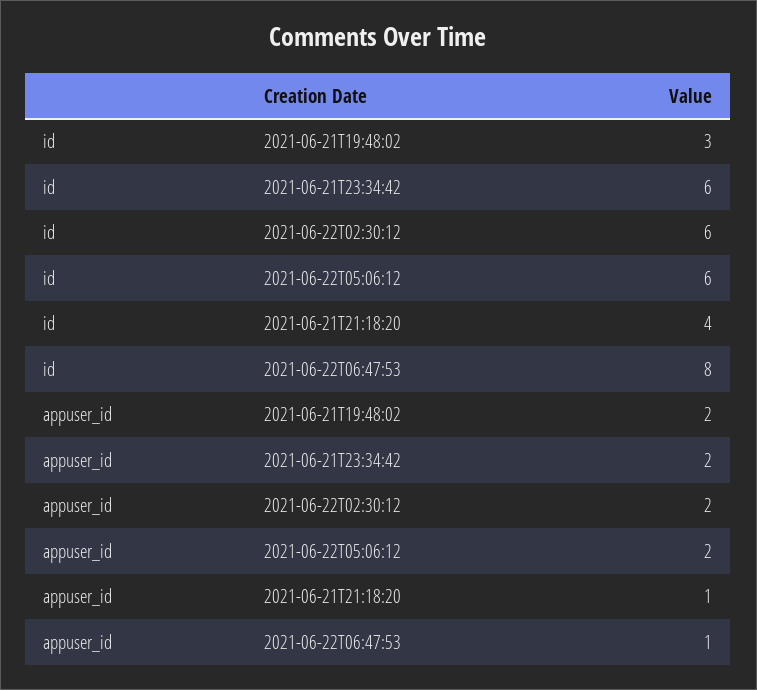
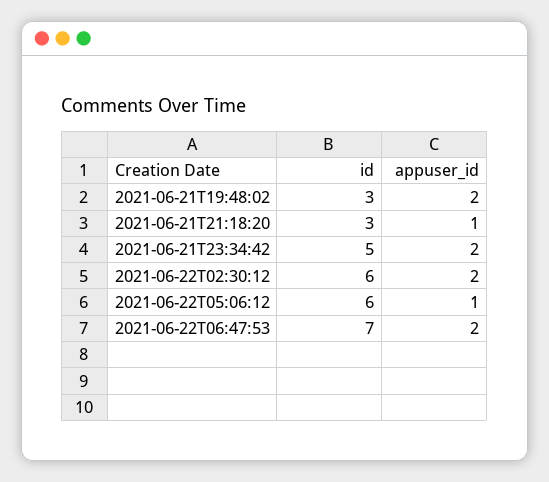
  {
    "id": {
      "2021-06-21T19:48:02": 3,
-     "2021-06-21T23:34:42": 6,
+     "2021-06-21T23:34:42": 5,
      "2021-06-22T02:30:12": 6,
      "2021-06-22T05:06:12": 6,
-     "2021-06-21T21:18:20": 4,
+     "2021-06-21T21:18:20": 3,
-     "2021-06-22T06:47:53": 8
+     "2021-06-22T06:47:53": 7
    },
    "appuser_id": {
      "2021-06-21T19:48:02": 2,
      "2021-06-21T23:34:42": 2,
      "2021-06-22T02:30:12": 2,
-     "2021-06-22T05:06:12": 2,
+     "2021-06-22T05:06:12": 1,
      "2021-06-21T21:18:20": 1,
-     "2021-06-22T06:47:53": 1
+     "2021-06-22T06:47:53": 2
    }
  }

